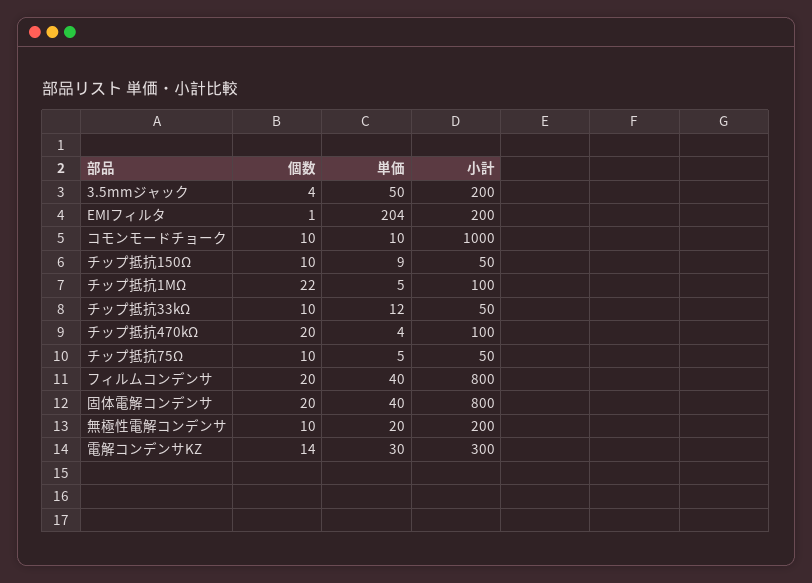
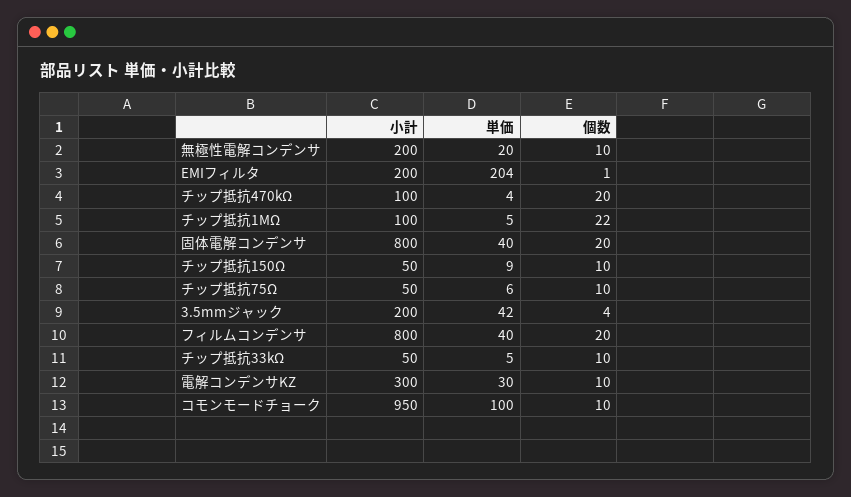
  {
    "個数": {
      "3.5mmジャック": 4,
      "EMIフィルタ": 1,
      "コモンモードチョーク": 10,
      "チップ抵抗150Ω": 10,
      "チップ抵抗1MΩ": 22,
      "チップ抵抗33kΩ": 10,
      "チップ抵抗470kΩ": 20,
      "チップ抵抗75Ω": 10,
      "フィルムコンデンサ": 20,
      "固体電解コンデンサ": 20,
      "無極性電解コンデンサ": 10,
-     "電解コンデンサKZ": 14
+     "電解コンデンサKZ": 10
    },
    "単価": {
-     "3.5mmジャック": 50,
+     "3.5mmジャック": 42,
      "EMIフィルタ": 204,
-     "コモンモードチョーク": 10,
+     "コモンモードチョーク": 100,
      "チップ抵抗150Ω": 9,
      "チップ抵抗1MΩ": 5,
-     "チップ抵抗33kΩ": 12,
+     "チップ抵抗33kΩ": 5,
      "チップ抵抗470kΩ": 4,
-     "チップ抵抗75Ω": 5,
+     "チップ抵抗75Ω": 6,
      "フィルムコンデンサ": 40,
      "固体電解コンデンサ": 40,
      "無極性電解コンデンサ": 20,
      "電解コンデンサKZ": 30
    },
    "小計": {
      "3.5mmジャック": 200,
      "EMIフィルタ": 200,
-     "コモンモードチョーク": 1000,
+     "コモンモードチョーク": 950,
      "チップ抵抗150Ω": 50,
      "チップ抵抗1MΩ": 100,
      "チップ抵抗33kΩ": 50,
      "チップ抵抗470kΩ": 100,
      "チップ抵抗75Ω": 50,
      "フィルムコンデンサ": 800,
      "固体電解コンデンサ": 800,
      "無極性電解コンデンサ": 200,
      "電解コンデンサKZ": 300
    }
  }

